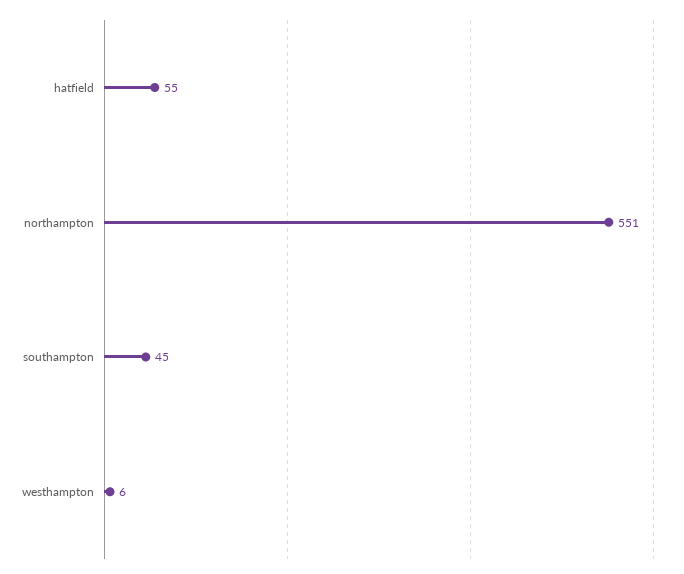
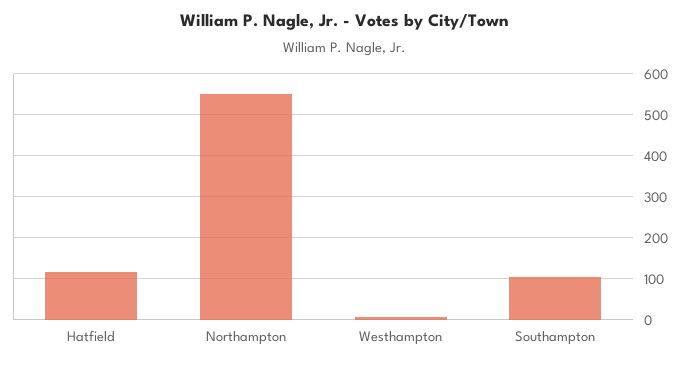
  {
-   "hatfield": 55,
+   "hatfield": 120,
    "northampton": 551,
-   "southampton": 45,
+   "southampton": 100,
    "westhampton": 6
  }

